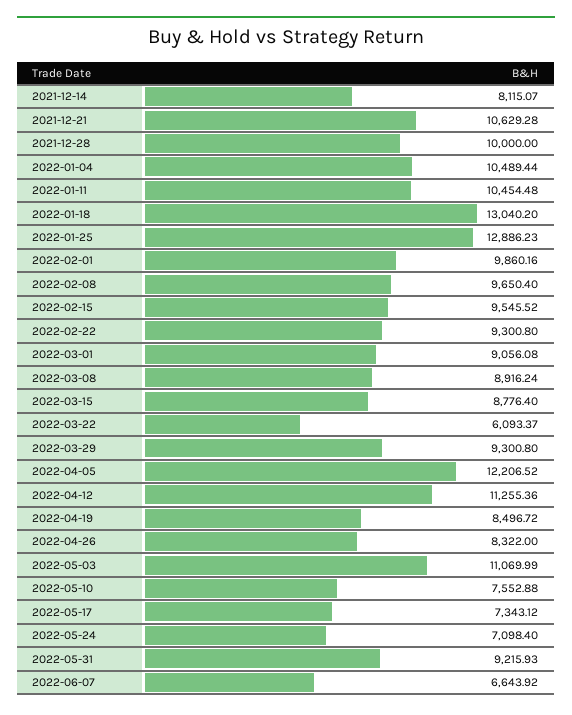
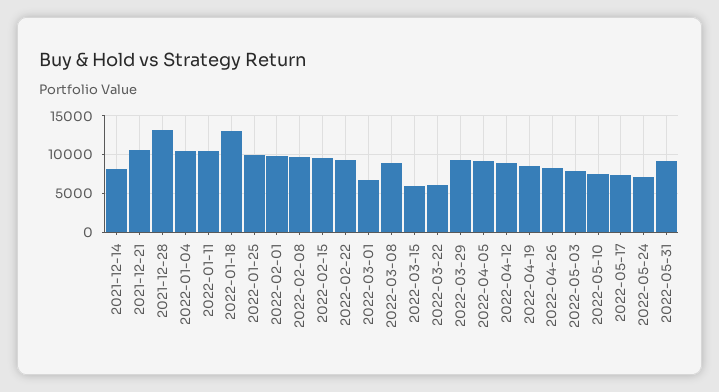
  {
    "2021-12-14": 8115.07,
    "2021-12-21": 10629.28,
-   "2021-12-28": 10000,
+   "2021-12-28": 13000,
    "2022-01-04": 10489.44,
    "2022-01-11": 10454.48,
    "2022-01-18": 13040.2,
-   "2022-01-25": 12886.23,
+   "2022-01-25": 10000,
    "2022-02-01": 9860.16,
    "2022-02-08": 9650.4,
    "2022-02-15": 9545.52,
    "2022-02-22": 9300.8,
-   "2022-03-01": 9056.08,
+   "2022-03-01": 7000,
    "2022-03-08": 8916.24,
-   "2022-03-15": 8776.4,
+   "2022-03-15": 6000,
    "2022-03-22": 6093.37,
    "2022-03-29": 9300.8,
-   "2022-04-05": 12206.52,
+   "2022-04-05": 9000,
-   "2022-04-12": 11255.36,
+   "2022-04-12": 9000,
    "2022-04-19": 8496.72,
    "2022-04-26": 8322,
-   "2022-05-03": 11069.99,
+   "2022-05-03": 8000,
    "2022-05-10": 7552.88,
    "2022-05-17": 7343.12,
    "2022-05-24": 7098.4,
-   "2022-05-31": 9215.93,
+   "2022-05-31": 9215.93
-   "2022-06-07": 6643.92
  }

